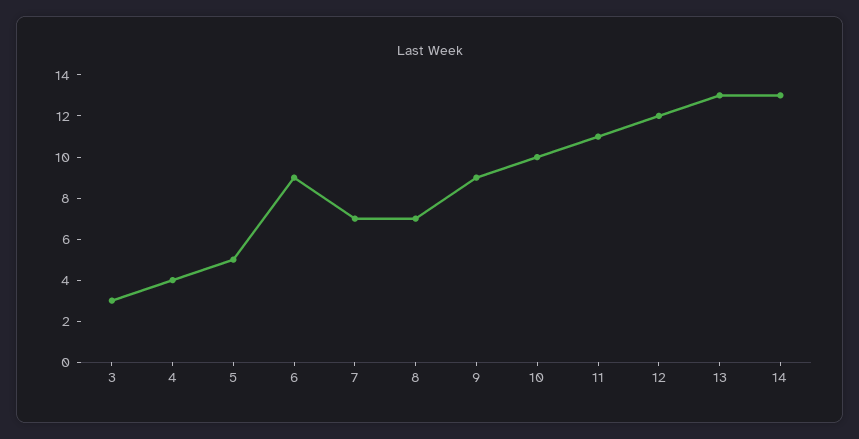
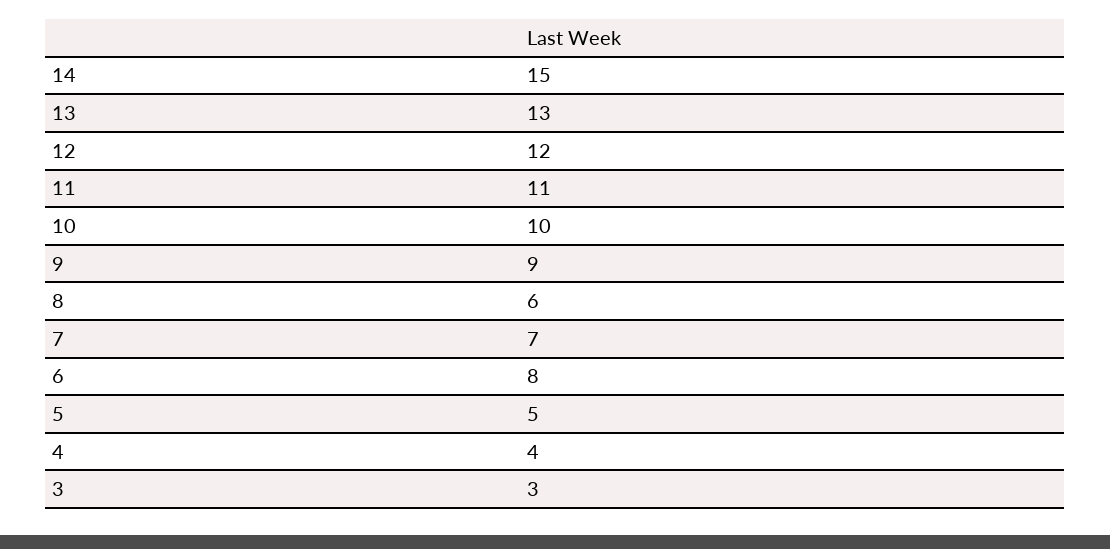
  {
    "3": 3,
    "4": 4,
    "5": 5,
-   "6": 9,
+   "6": 8,
    "7": 7,
-   "8": 7,
+   "8": 6,
    "9": 9,
    "10": 10,
    "11": 11,
    "12": 12,
    "13": 13,
-   "14": 13
+   "14": 15
  }

